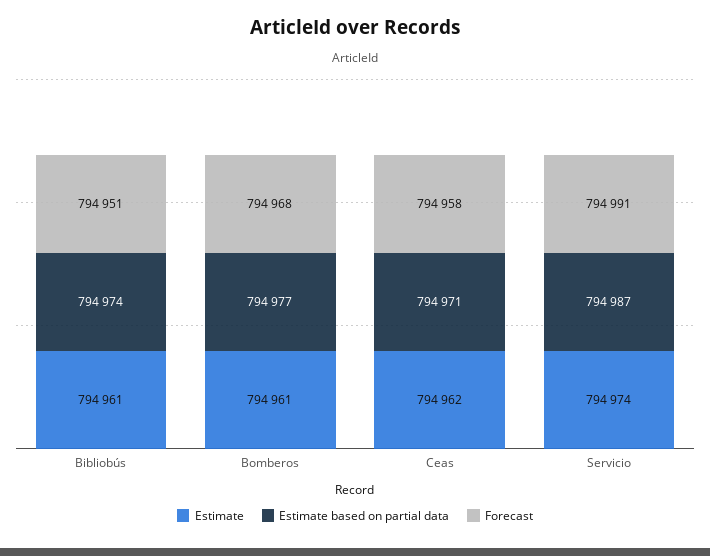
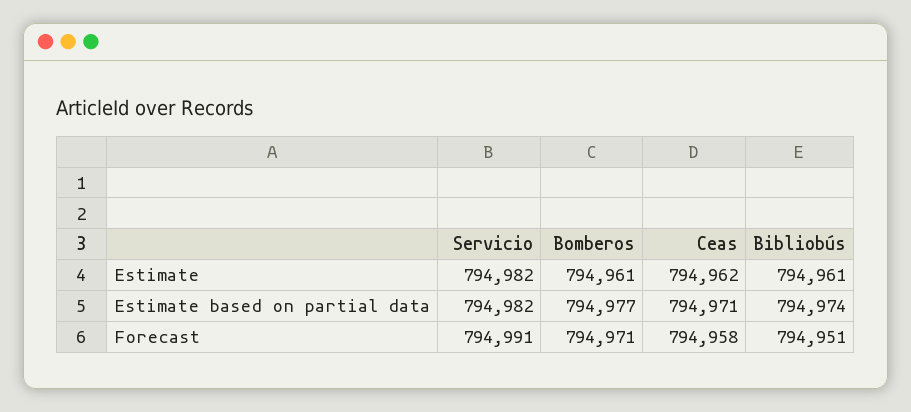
  {
    "Estimate": {
      "Bibliobús": 794961,
      "Bomberos": 794961,
      "Ceas": 794962,
-     "Servicio": 794974
+     "Servicio": 794982
    },
    "Estimate based on partial data": {
      "Bibliobús": 794974,
      "Bomberos": 794977,
      "Ceas": 794971,
-     "Servicio": 794987
+     "Servicio": 794982
    },
    "Forecast": {
      "Bibliobús": 794951,
-     "Bomberos": 794968,
+     "Bomberos": 794971,
      "Ceas": 794958,
      "Servicio": 794991
    }
  }

